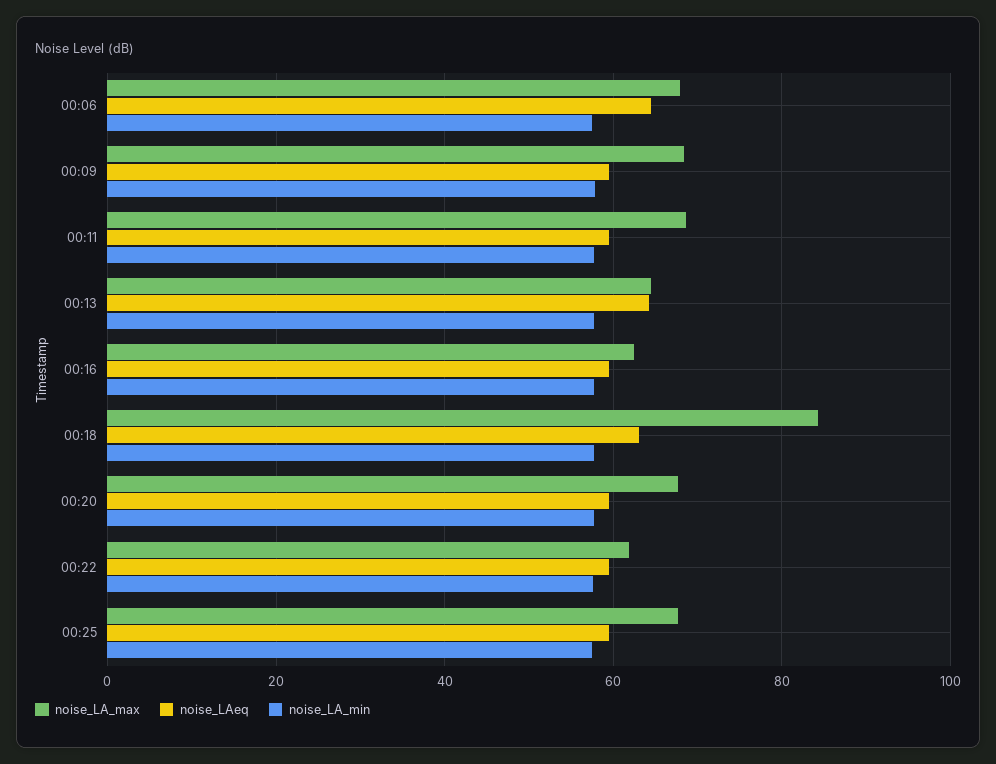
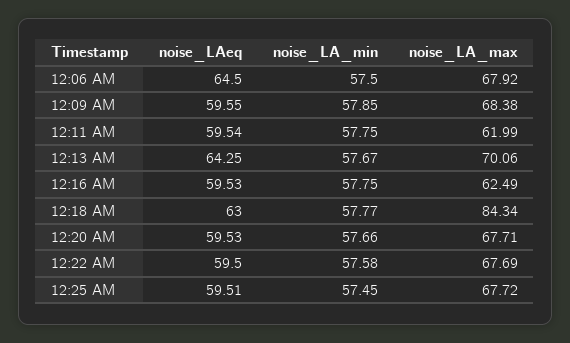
  {
    "noise_LA_max": {
      "00:06": 67.92,
      "00:09": 68.38,
-     "00:11": 68,
+     "00:11": 61.99,
-     "00:13": 64,
+     "00:13": 70.06,
      "00:16": 62.49,
      "00:18": 84.34,
      "00:20": 67.71,
-     "00:22": 62,
+     "00:22": 67.69,
      "00:25": 67.72
    },
    "noise_LAeq": {
      "00:06": 64.5,
      "00:09": 59.55,
      "00:11": 59.54,
      "00:13": 64.25,
      "00:16": 59.53,
      "00:18": 63,
      "00:20": 59.53,
      "00:22": 59.5,
      "00:25": 59.51
    },
    "noise_LA_min": {
      "00:06": 57.5,
      "00:09": 57.85,
      "00:11": 57.75,
      "00:13": 57.67,
      "00:16": 57.75,
      "00:18": 57.77,
      "00:20": 57.66,
      "00:22": 57.58,
      "00:25": 57.45
    }
  }

